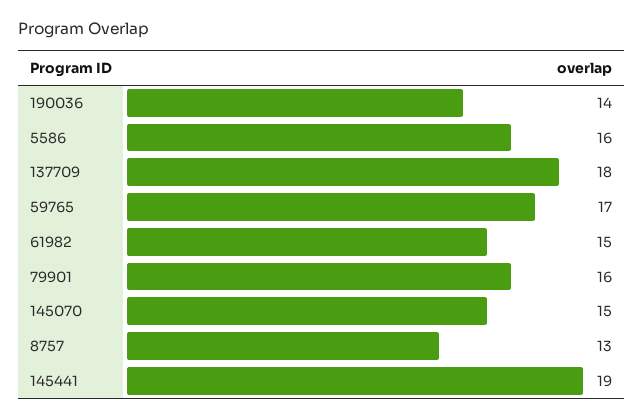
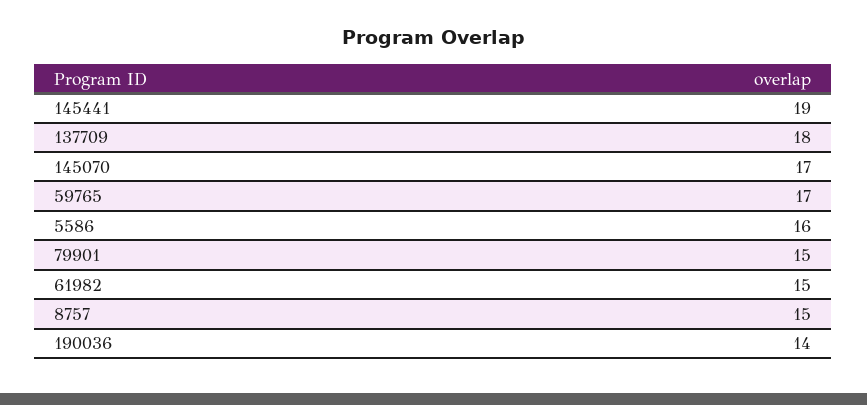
  {
    "190036": 14,
    "5586": 16,
    "137709": 18,
    "59765": 17,
    "61982": 15,
-   "79901": 16,
+   "79901": 15,
-   "145070": 15,
+   "145070": 17,
-   "8757": 13,
+   "8757": 15,
    "145441": 19
  }

